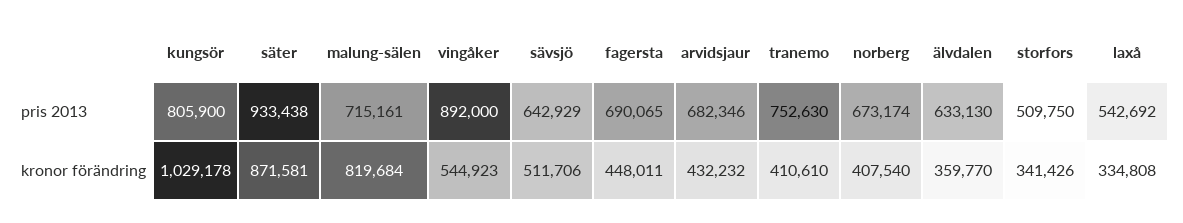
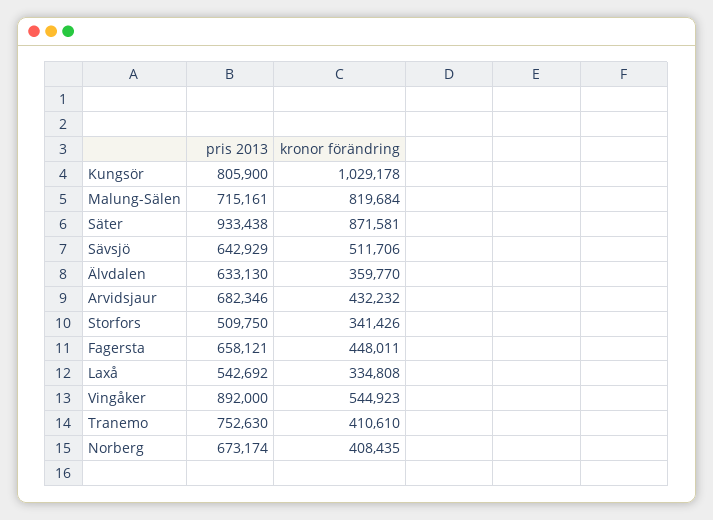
  {
    "kungsör": {
      "pris 2013": 805900,
      "kronor förändring": 1029178
    },
    "säter": {
      "pris 2013": 933438,
      "kronor förändring": 871581
    },
    "malung-sälen": {
      "pris 2013": 715161,
      "kronor förändring": 819684
    },
    "vingåker": {
      "pris 2013": 892000,
      "kronor förändring": 544923
    },
    "sävsjö": {
      "pris 2013": 642929,
      "kronor förändring": 511706
    },
    "fagersta": {
-     "pris 2013": 690065,
+     "pris 2013": 658121,
      "kronor förändring": 448011
    },
    "arvidsjaur": {
      "pris 2013": 682346,
      "kronor förändring": 432232
    },
    "tranemo": {
      "pris 2013": 752630,
      "kronor förändring": 410610
    },
    "norberg": {
      "pris 2013": 673174,
-     "kronor förändring": 407540
+     "kronor förändring": 408435
    },
    "älvdalen": {
      "pris 2013": 633130,
      "kronor förändring": 359770
    },
    "storfors": {
      "pris 2013": 509750,
      "kronor förändring": 341426
    },
    "laxå": {
      "pris 2013": 542692,
      "kronor förändring": 334808
    }
  }

